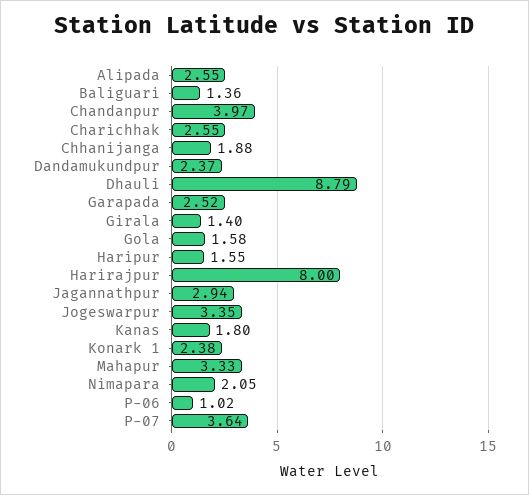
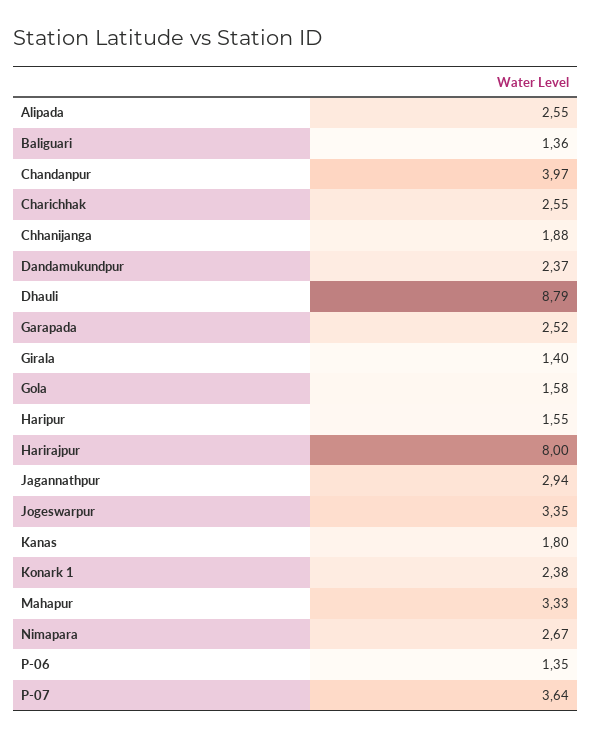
  {
    "Alipada": 2.55,
    "Baliguari": 1.36,
    "Chandanpur": 3.97,
    "Charichhak": 2.55,
    "Chhanijanga": 1.88,
    "Dandamukundpur": 2.37,
    "Dhauli": 8.79,
    "Garapada": 2.52,
    "Girala": 1.4,
    "Gola": 1.58,
    "Haripur": 1.55,
    "Harirajpur": 8,
    "Jagannathpur": 2.94,
    "Jogeswarpur": 3.35,
    "Kanas": 1.8,
    "Konark 1": 2.38,
    "Mahapur": 3.33,
-   "Nimapara": 2.05,
+   "Nimapara": 2.67,
-   "P-06": 1.02,
+   "P-06": 1.35,
    "P-07": 3.64
  }

